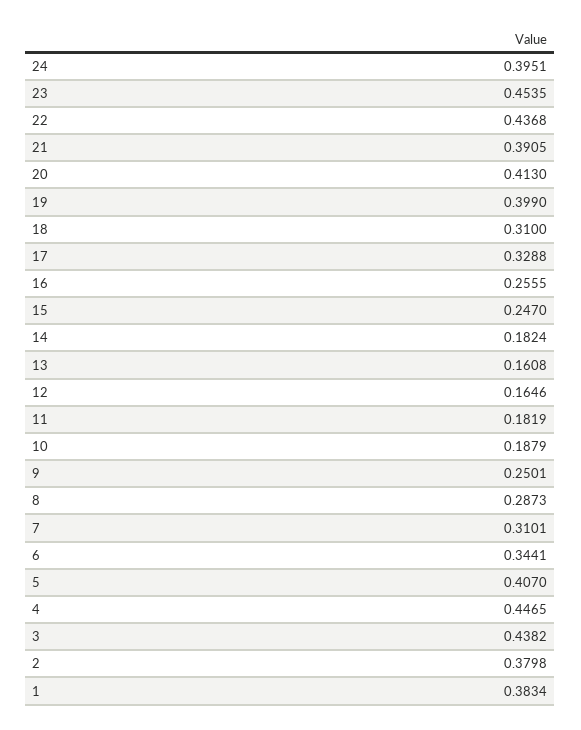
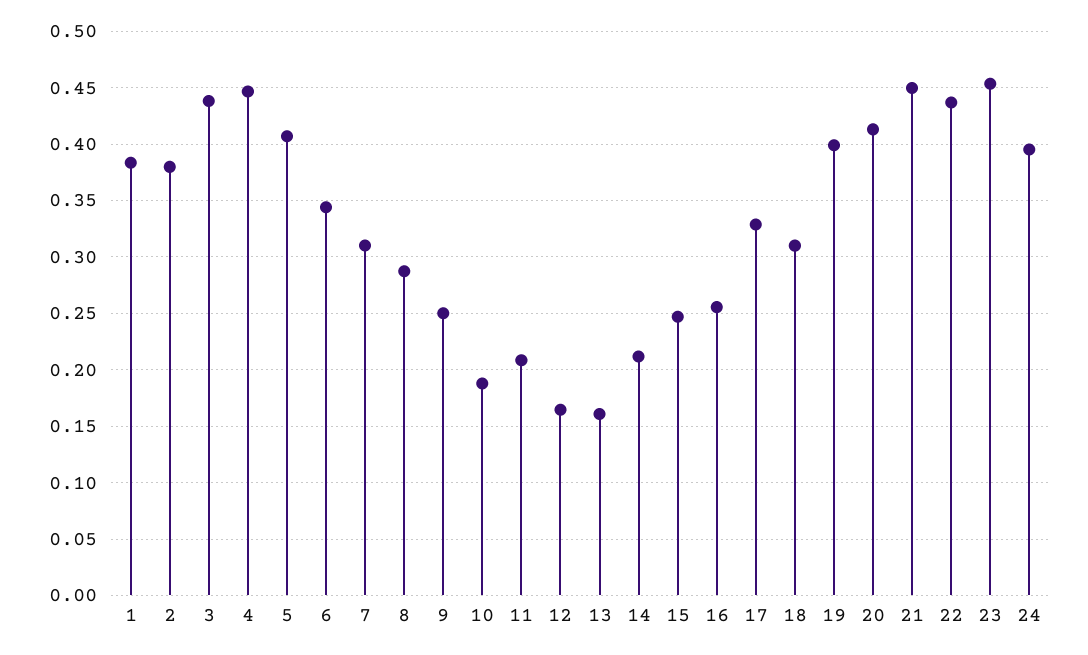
  {
    "24": 0.3951,
    "23": 0.4535,
    "22": 0.4368,
-   "21": 0.3905,
+   "21": 0.45,
    "20": 0.413,
    "19": 0.399,
    "18": 0.31,
    "17": 0.3288,
    "16": 0.2555,
    "15": 0.247,
-   "14": 0.1824,
+   "14": 0.21,
    "13": 0.1608,
    "12": 0.1646,
-   "11": 0.1819,
+   "11": 0.21,
    "10": 0.1879,
    "9": 0.2501,
    "8": 0.2873,
    "7": 0.3101,
    "6": 0.3441,
    "5": 0.407,
    "4": 0.4465,
    "3": 0.4382,
    "2": 0.3798,
    "1": 0.3834
  }

